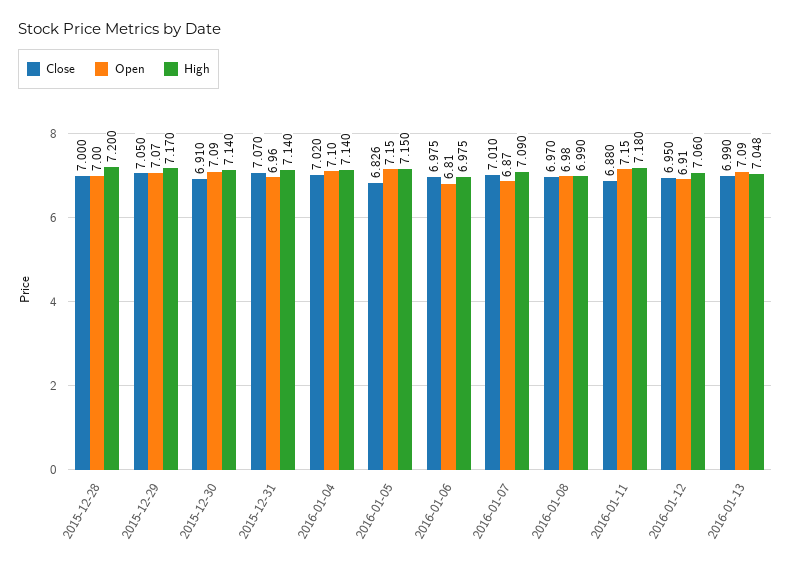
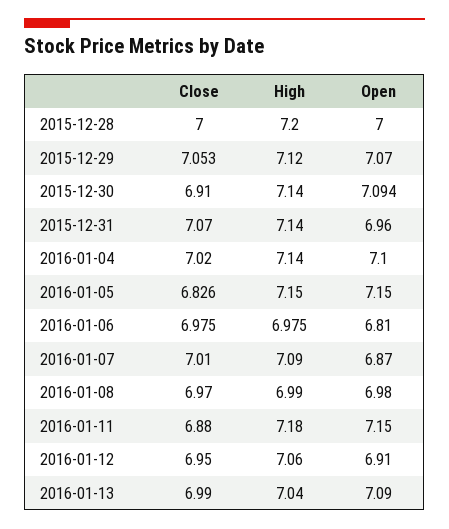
  {
    "Close": {
      "2015-12-28": 7,
-     "2015-12-29": 7.05,
+     "2015-12-29": 7.053,
      "2015-12-30": 6.91,
      "2015-12-31": 7.07,
      "2016-01-04": 7.02,
      "2016-01-05": 6.826,
      "2016-01-06": 6.975,
      "2016-01-07": 7.01,
      "2016-01-08": 6.97,
      "2016-01-11": 6.88,
      "2016-01-12": 6.95,
      "2016-01-13": 6.99
    },
    "Open": {
      "2015-12-28": 7,
      "2015-12-29": 7.07,
      "2015-12-30": 7.094,
      "2015-12-31": 6.96,
      "2016-01-04": 7.1,
      "2016-01-05": 7.15,
      "2016-01-06": 6.81,
      "2016-01-07": 6.87,
      "2016-01-08": 6.98,
      "2016-01-11": 7.15,
      "2016-01-12": 6.91,
      "2016-01-13": 7.09
    },
    "High": {
      "2015-12-28": 7.2,
-     "2015-12-29": 7.17,
+     "2015-12-29": 7.12,
      "2015-12-30": 7.14,
      "2015-12-31": 7.14,
      "2016-01-04": 7.14,
      "2016-01-05": 7.15,
      "2016-01-06": 6.975,
      "2016-01-07": 7.09,
      "2016-01-08": 6.99,
      "2016-01-11": 7.18,
      "2016-01-12": 7.06,
-     "2016-01-13": 7.048
+     "2016-01-13": 7.04
    }
  }

